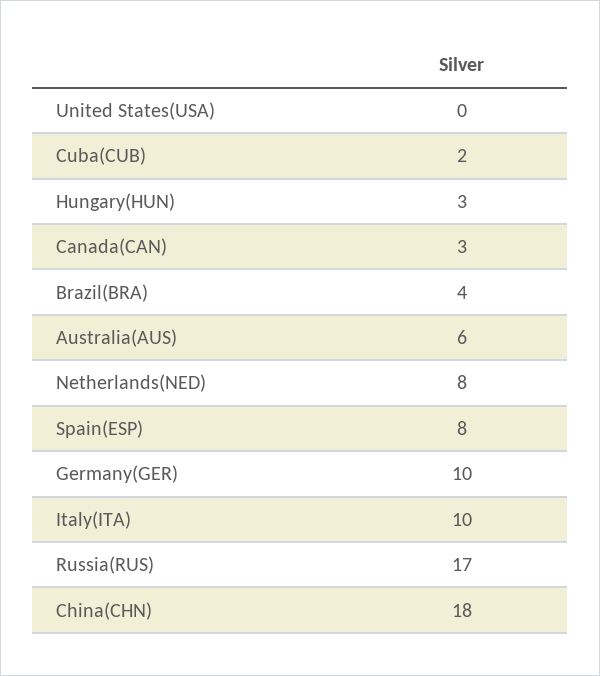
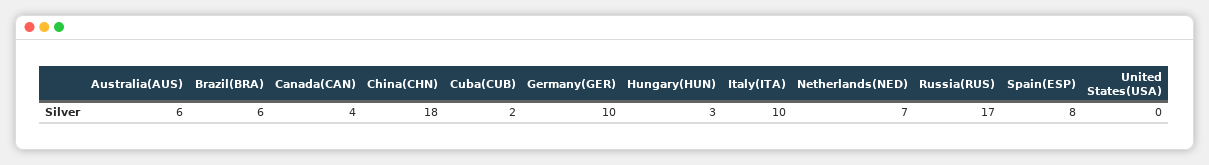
  {
    "United States(USA)": 0,
    "Cuba(CUB)": 2,
    "Hungary(HUN)": 3,
-   "Canada(CAN)": 3,
+   "Canada(CAN)": 4,
-   "Brazil(BRA)": 4,
+   "Brazil(BRA)": 6,
    "Australia(AUS)": 6,
-   "Netherlands(NED)": 8,
+   "Netherlands(NED)": 7,
    "Spain(ESP)": 8,
    "Germany(GER)": 10,
    "Italy(ITA)": 10,
    "Russia(RUS)": 17,
    "China(CHN)": 18
  }

